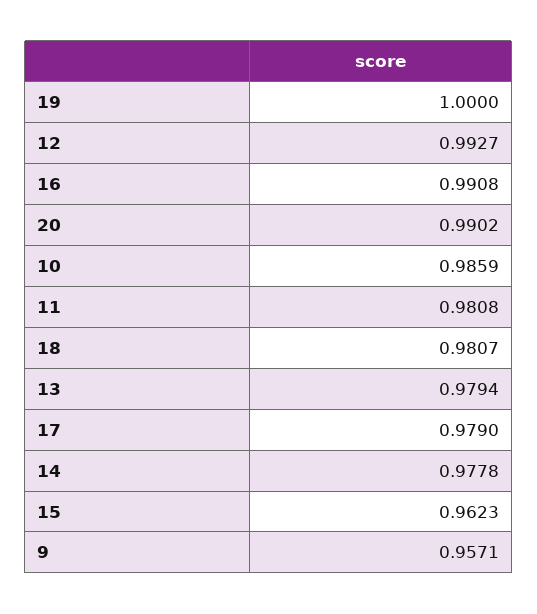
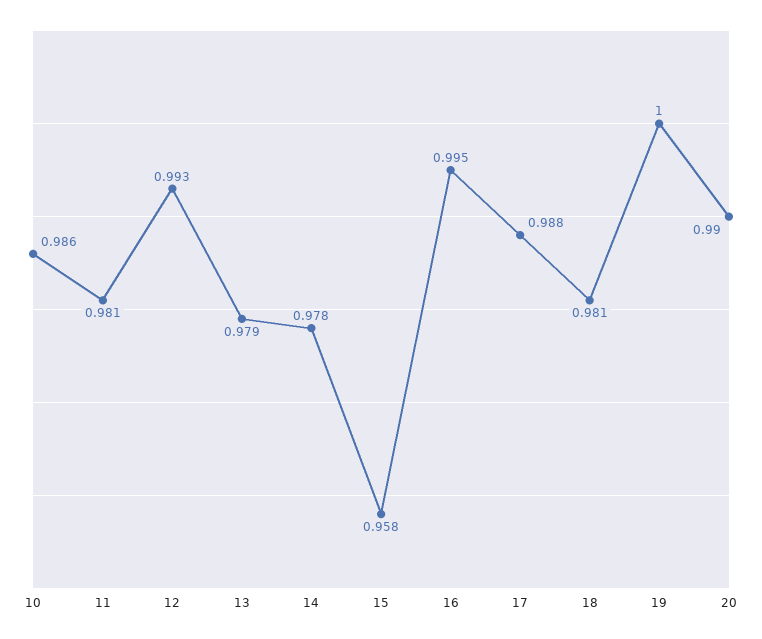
  {
    "19": 1,
    "12": 0.9927,
-   "16": 0.9908,
+   "16": 0.995,
    "20": 0.9902,
    "10": 0.9859,
    "11": 0.9808,
    "18": 0.9807,
    "13": 0.9794,
-   "17": 0.979,
+   "17": 0.988,
    "14": 0.9778,
-   "15": 0.9623,
+   "15": 0.958
-   "9": 0.9571
  }

